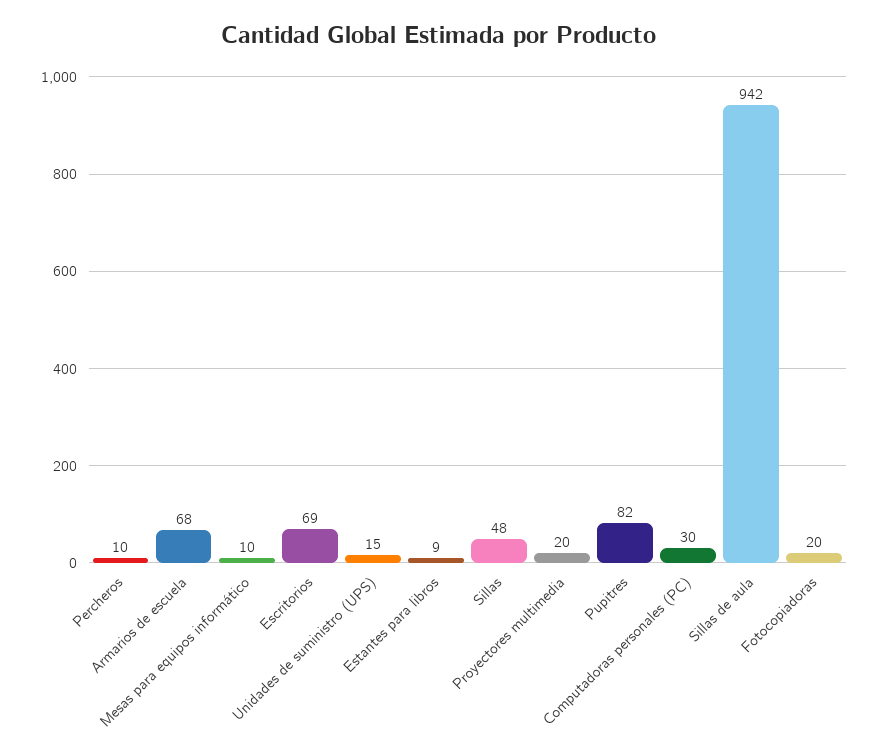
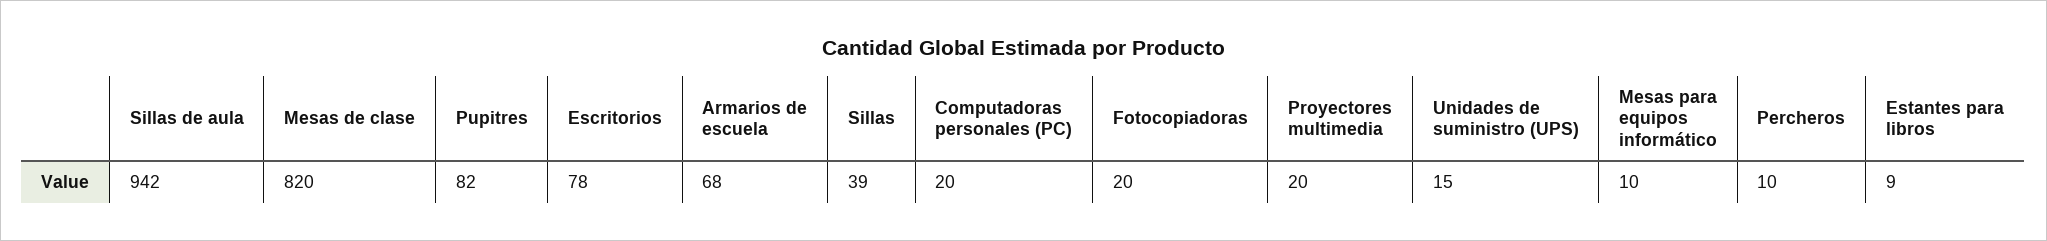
  {
    "Percheros": 10,
    "Armarios de escuela": 68,
    "Mesas para equipos informático": 10,
-   "Escritorios": 69,
+   "Escritorios": 78,
    "Unidades de suministro (UPS)": 15,
    "Estantes para libros": 9,
-   "Sillas": 48,
+   "Sillas": 39,
    "Proyectores multimedia": 20,
    "Pupitres": 82,
-   "Computadoras personales (PC)": 30,
+   "Computadoras personales (PC)": 20,
    "Sillas de aula": 942,
-   "Fotocopiadoras": 20
+   "Fotocopiadoras": 20,
+   "Mesas de clase": 820
  }

